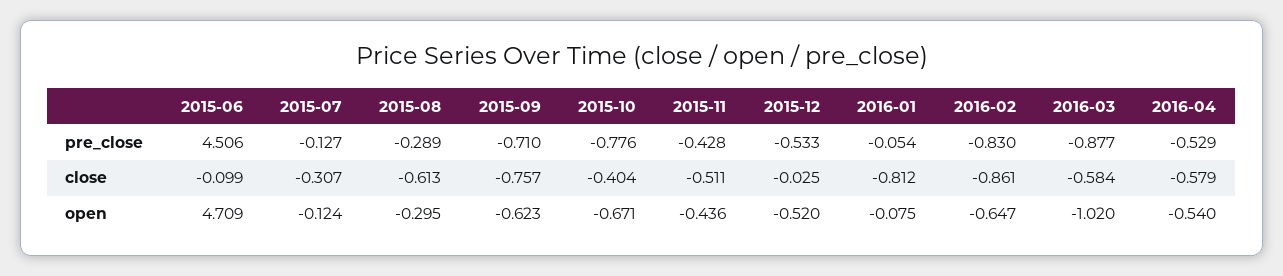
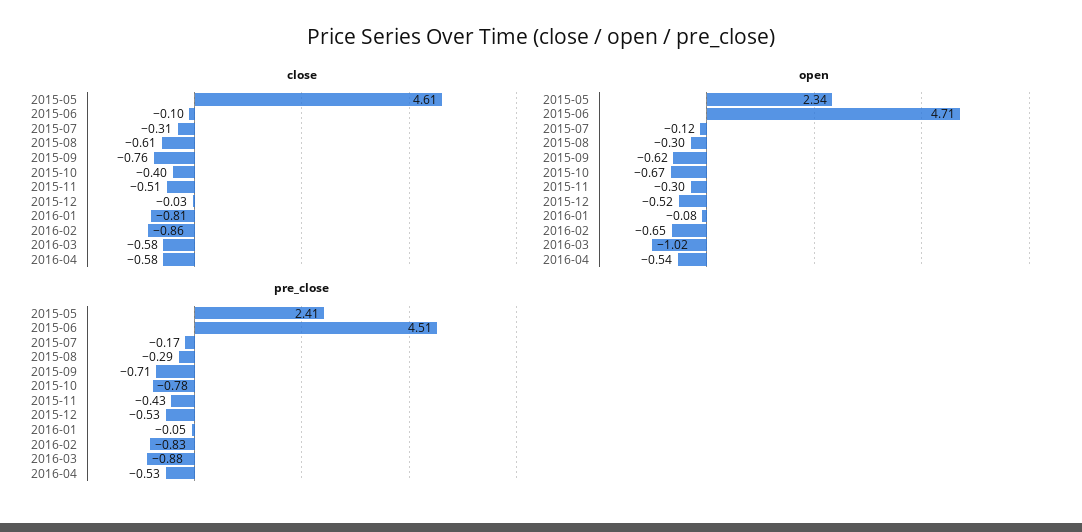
  {
    "pre_close": {
      "2015-06": 4.506,
-     "2015-07": -0.127,
+     "2015-07": -0.17,
      "2015-08": -0.289,
      "2015-09": -0.71,
      "2015-10": -0.776,
      "2015-11": -0.428,
      "2015-12": -0.533,
      "2016-01": -0.054,
      "2016-02": -0.83,
      "2016-03": -0.877,
-     "2016-04": -0.529
+     "2016-04": -0.529,
+     "2015-05": 2.41
    },
    "close": {
      "2015-06": -0.099,
      "2015-07": -0.307,
      "2015-08": -0.613,
      "2015-09": -0.757,
      "2015-10": -0.404,
      "2015-11": -0.511,
      "2015-12": -0.025,
      "2016-01": -0.812,
      "2016-02": -0.861,
      "2016-03": -0.584,
-     "2016-04": -0.579
+     "2016-04": -0.579,
+     "2015-05": 4.61
    },
    "open": {
      "2015-06": 4.709,
      "2015-07": -0.124,
      "2015-08": -0.295,
      "2015-09": -0.623,
      "2015-10": -0.671,
-     "2015-11": -0.436,
+     "2015-11": -0.3,
      "2015-12": -0.52,
      "2016-01": -0.075,
      "2016-02": -0.647,
      "2016-03": -1.02,
-     "2016-04": -0.54
+     "2016-04": -0.54,
+     "2015-05": 2.34
    }
  }

